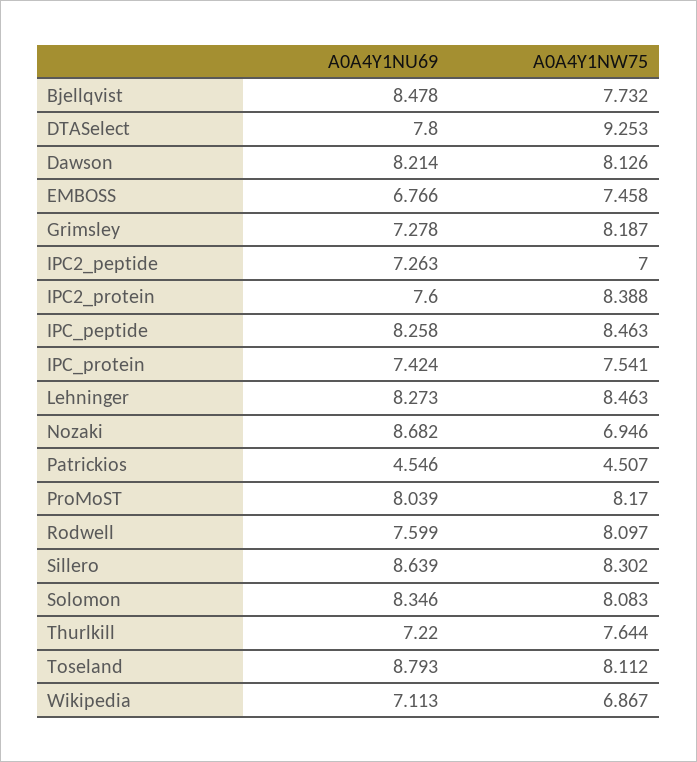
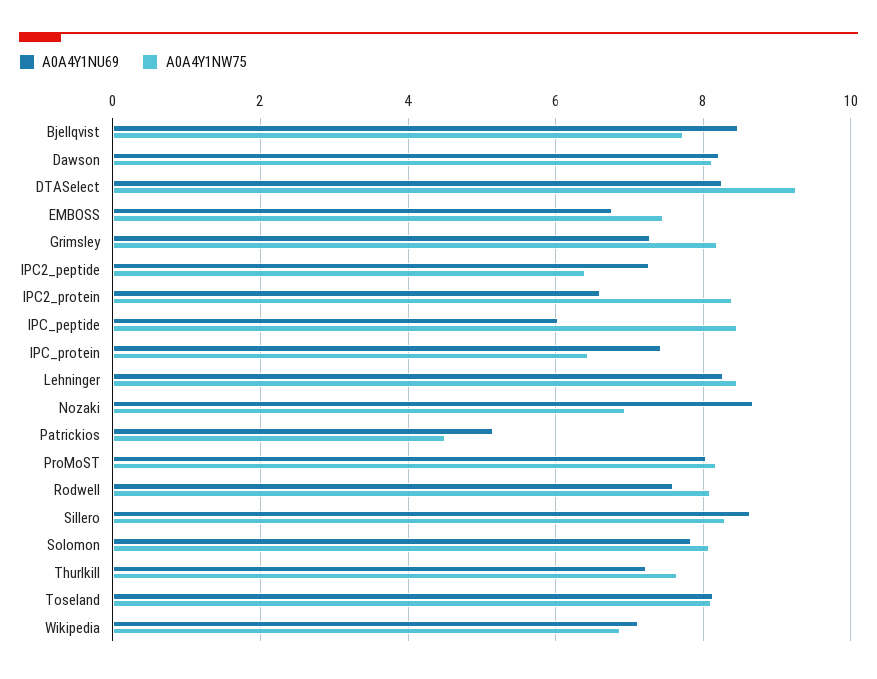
  {
    "A0A4Y1NU69": {
      "Bjellqvist": 8.478,
-     "DTASelect": 7.8,
+     "DTASelect": 8.2,
      "Dawson": 8.214,
      "EMBOSS": 6.766,
      "Grimsley": 7.278,
      "IPC2_peptide": 7.263,
-     "IPC2_protein": 7.6,
+     "IPC2_protein": 6.6,
-     "IPC_peptide": 8.258,
+     "IPC_peptide": 6,
      "IPC_protein": 7.424,
      "Lehninger": 8.273,
      "Nozaki": 8.682,
-     "Patrickios": 4.546,
+     "Patrickios": 5.2,
      "ProMoST": 8.039,
      "Rodwell": 7.599,
      "Sillero": 8.639,
-     "Solomon": 8.346,
+     "Solomon": 7.8,
      "Thurlkill": 7.22,
-     "Toseland": 8.793,
+     "Toseland": 8.2,
      "Wikipedia": 7.113
    },
    "A0A4Y1NW75": {
      "Bjellqvist": 7.732,
      "DTASelect": 9.253,
      "Dawson": 8.126,
      "EMBOSS": 7.458,
      "Grimsley": 8.187,
-     "IPC2_peptide": 7,
+     "IPC2_peptide": 6.4,
      "IPC2_protein": 8.388,
      "IPC_peptide": 8.463,
-     "IPC_protein": 7.541,
+     "IPC_protein": 6.4,
      "Lehninger": 8.463,
      "Nozaki": 6.946,
      "Patrickios": 4.507,
      "ProMoST": 8.17,
      "Rodwell": 8.097,
      "Sillero": 8.302,
      "Solomon": 8.083,
      "Thurlkill": 7.644,
      "Toseland": 8.112,
      "Wikipedia": 6.867
    }
  }

